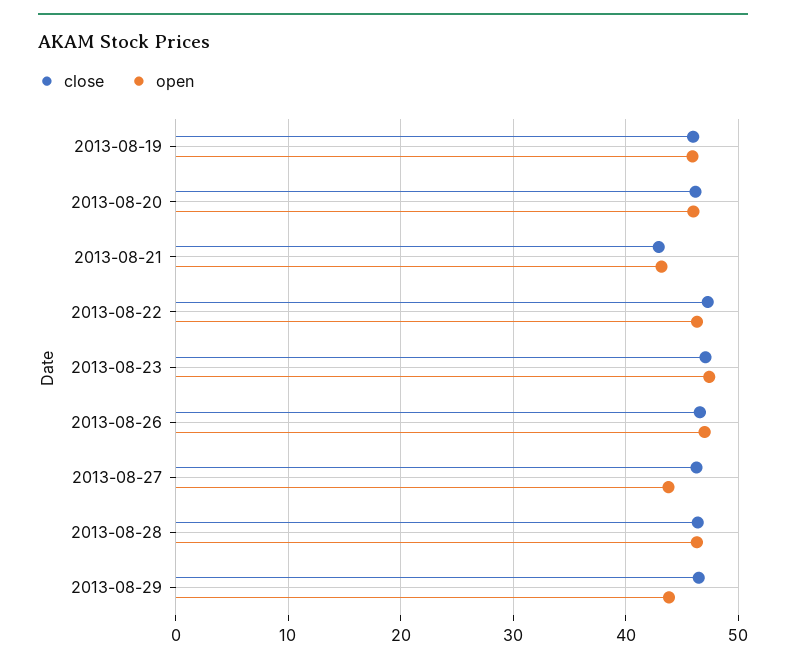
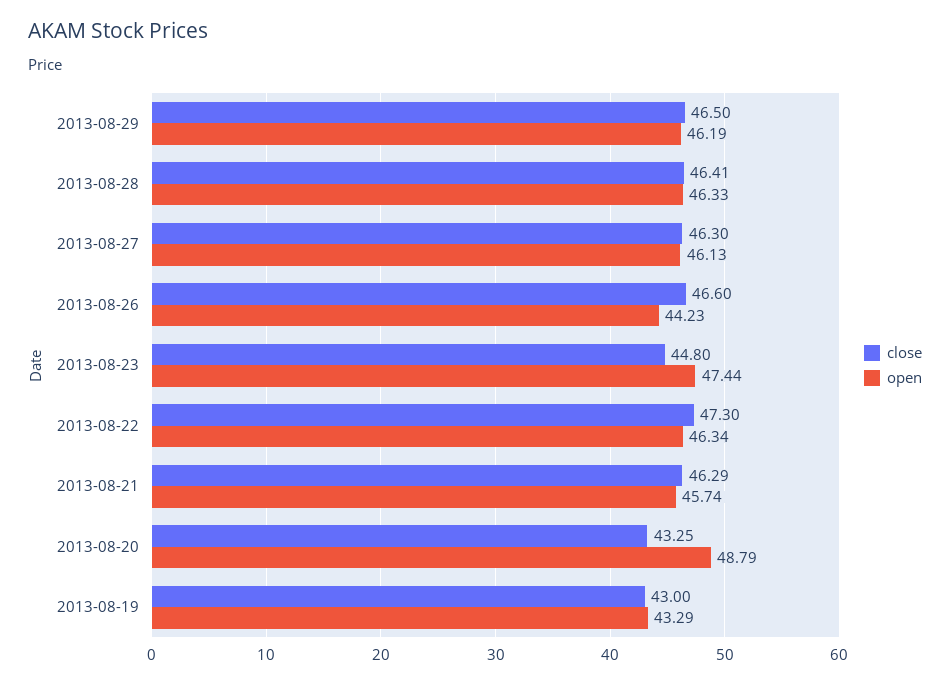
  {
    "close": {
-     "2013-08-19": 46,
+     "2013-08-19": 43,
-     "2013-08-20": 46,
+     "2013-08-20": 43.25,
-     "2013-08-21": 43,
+     "2013-08-21": 46.29,
      "2013-08-22": 47.3,
-     "2013-08-23": 47,
+     "2013-08-23": 44.8,
      "2013-08-26": 46.6,
      "2013-08-27": 46.3,
      "2013-08-28": 46.41,
      "2013-08-29": 46.5
    },
    "open": {
-     "2013-08-19": 46,
+     "2013-08-19": 43.29,
-     "2013-08-20": 46,
+     "2013-08-20": 48.79,
-     "2013-08-21": 43,
+     "2013-08-21": 45.74,
      "2013-08-22": 46.34,
      "2013-08-23": 47.44,
-     "2013-08-26": 47,
+     "2013-08-26": 44.23,
-     "2013-08-27": 44,
+     "2013-08-27": 46.13,
      "2013-08-28": 46.33,
-     "2013-08-29": 44
+     "2013-08-29": 46.19
    }
  }

